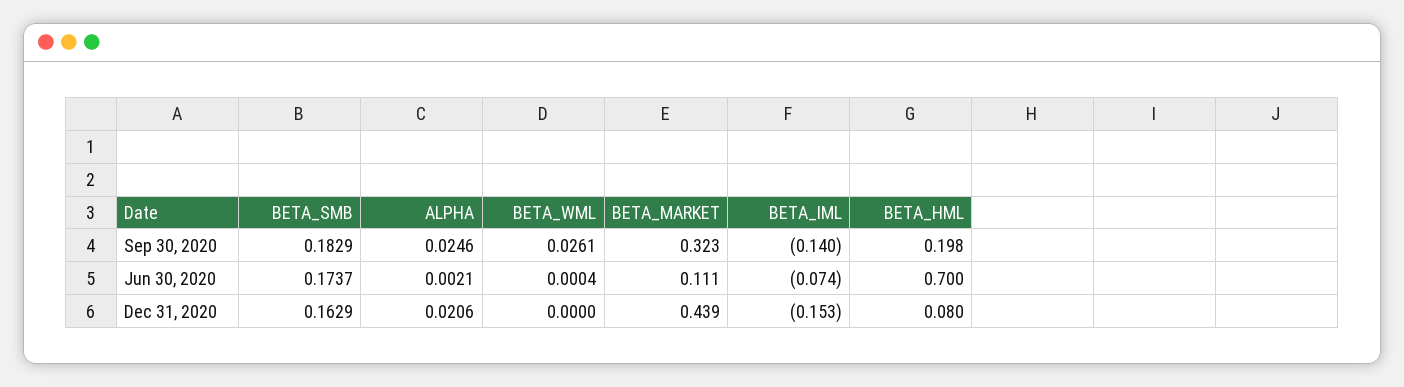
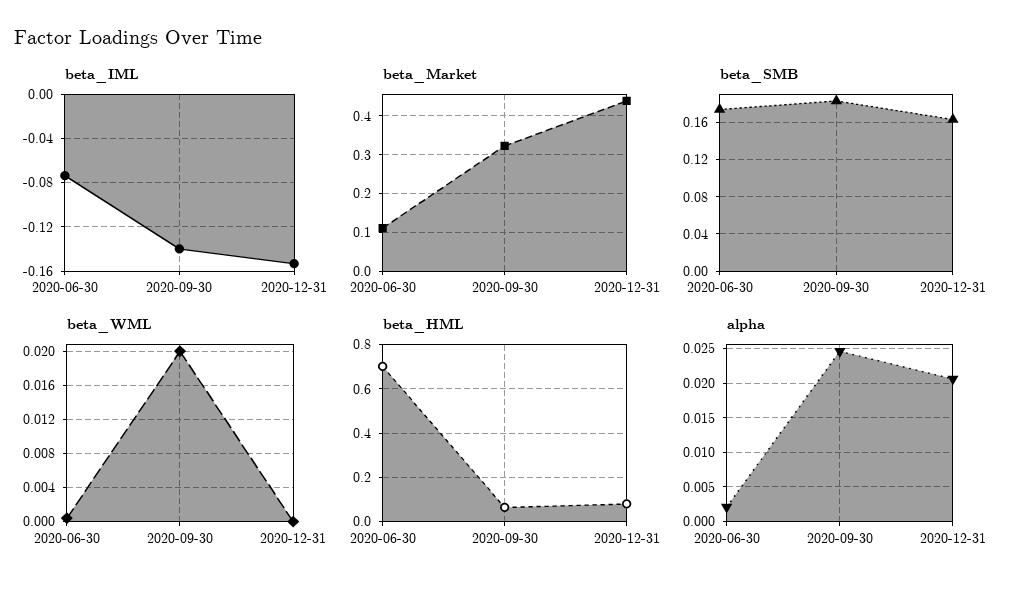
  {
    "BETA_SMB": {
      "Sep 30, 2020": 0.1829,
      "Jun 30, 2020": 0.1737,
      "Dec 31, 2020": 0.1629
    },
    "ALPHA": {
      "Sep 30, 2020": 0.0246,
      "Jun 30, 2020": 0.0021,
      "Dec 31, 2020": 0.0206
    },
    "BETA_WML": {
-     "Sep 30, 2020": 0.0261,
+     "Sep 30, 2020": 0.02,
      "Jun 30, 2020": 0.0004,
      "Dec 31, 2020": 0
    },
    "BETA_MARKET": {
      "Sep 30, 2020": 0.323,
      "Jun 30, 2020": 0.111,
      "Dec 31, 2020": 0.439
    },
    "BETA_IML": {
      "Sep 30, 2020": -0.14,
      "Jun 30, 2020": -0.074,
      "Dec 31, 2020": -0.153
    },
    "BETA_HML": {
-     "Sep 30, 2020": 0.198,
+     "Sep 30, 2020": 0.05,
      "Jun 30, 2020": 0.7,
      "Dec 31, 2020": 0.08
    }
  }

